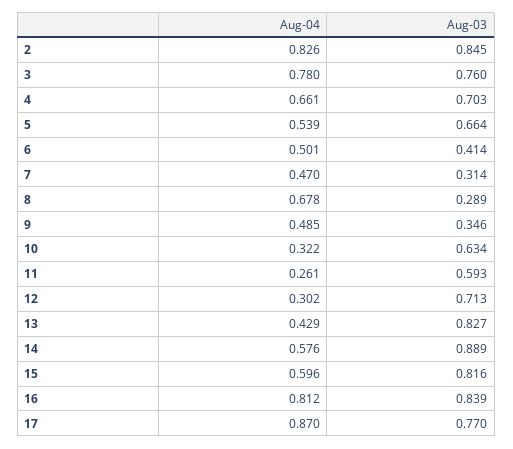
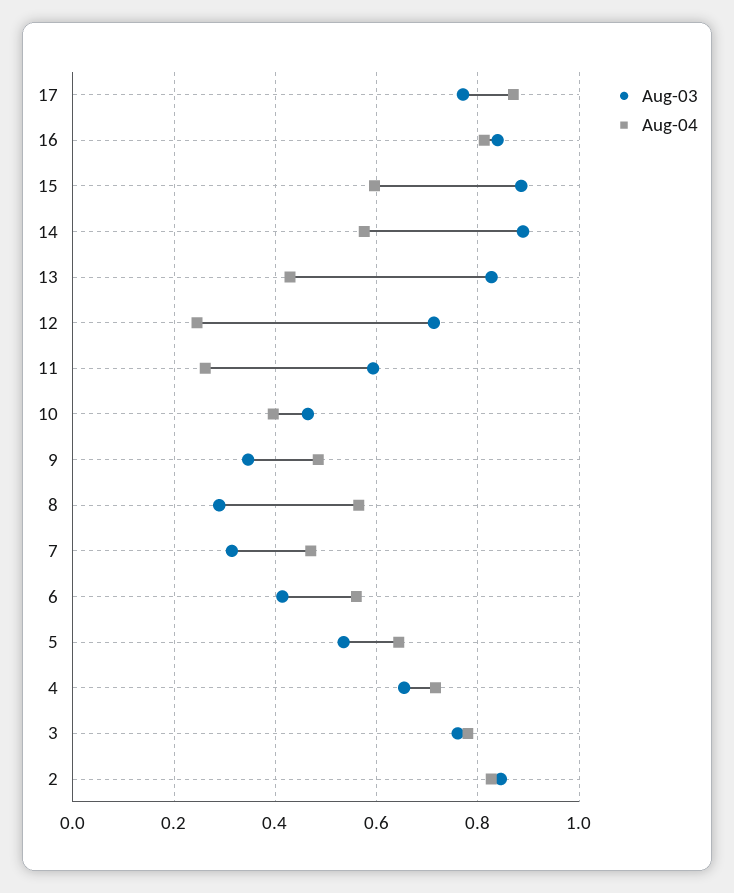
  {
    "Aug-04": {
      "2": 0.826,
      "3": 0.78,
-     "4": 0.661,
+     "4": 0.72,
-     "5": 0.539,
+     "5": 0.64,
-     "6": 0.501,
+     "6": 0.56,
      "7": 0.47,
-     "8": 0.678,
+     "8": 0.56,
      "9": 0.485,
-     "10": 0.322,
+     "10": 0.4,
      "11": 0.261,
-     "12": 0.302,
+     "12": 0.24,
      "13": 0.429,
      "14": 0.576,
      "15": 0.596,
      "16": 0.812,
      "17": 0.87
    },
    "Aug-03": {
      "2": 0.845,
      "3": 0.76,
-     "4": 0.703,
+     "4": 0.66,
-     "5": 0.664,
+     "5": 0.54,
      "6": 0.414,
      "7": 0.314,
      "8": 0.289,
      "9": 0.346,
-     "10": 0.634,
+     "10": 0.46,
      "11": 0.593,
      "12": 0.713,
      "13": 0.827,
      "14": 0.889,
-     "15": 0.816,
+     "15": 0.88,
      "16": 0.839,
      "17": 0.77
    }
  }

